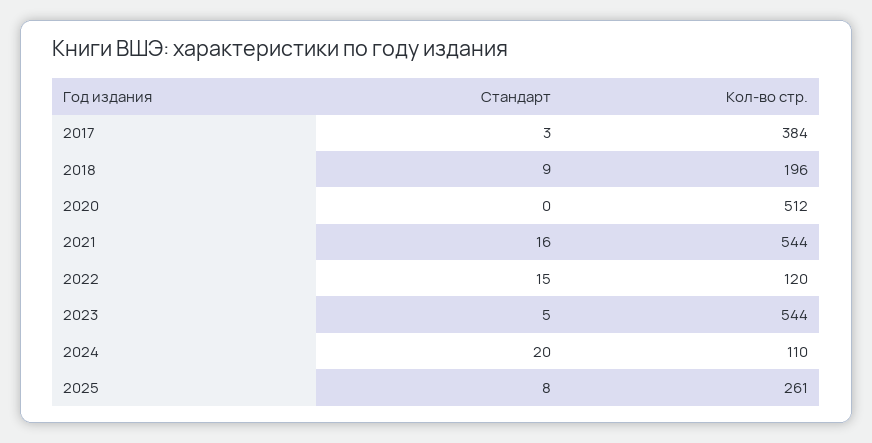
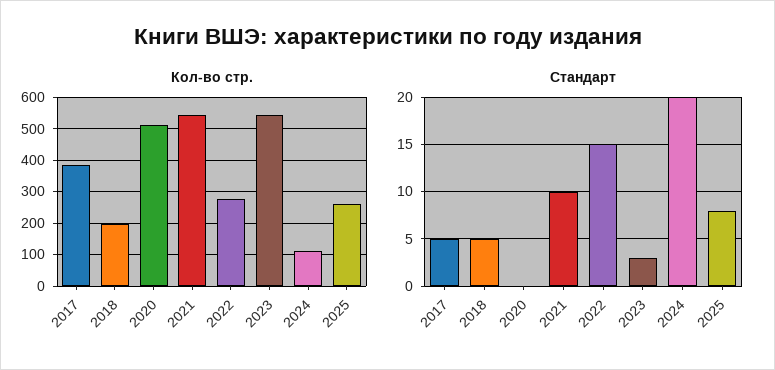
  {
    "Стандарт": {
-     "2017": 3,
+     "2017": 5,
-     "2018": 9,
+     "2018": 5,
      "2020": 0,
-     "2021": 16,
+     "2021": 10,
      "2022": 15,
-     "2023": 5,
+     "2023": 3,
      "2024": 20,
      "2025": 8
    },
    "Кол-во стр.": {
      "2017": 384,
      "2018": 196,
      "2020": 512,
      "2021": 544,
-     "2022": 120,
+     "2022": 280,
      "2023": 544,
      "2024": 110,
      "2025": 261
    }
  }

